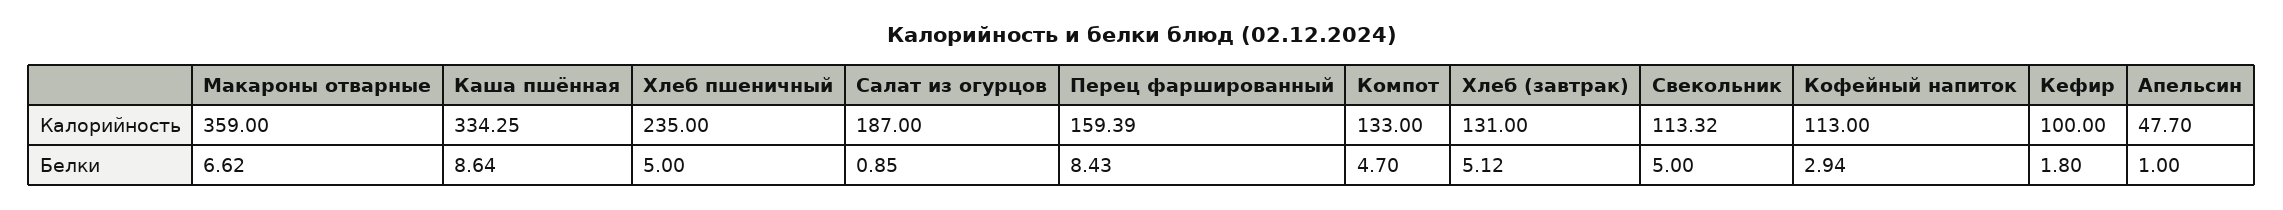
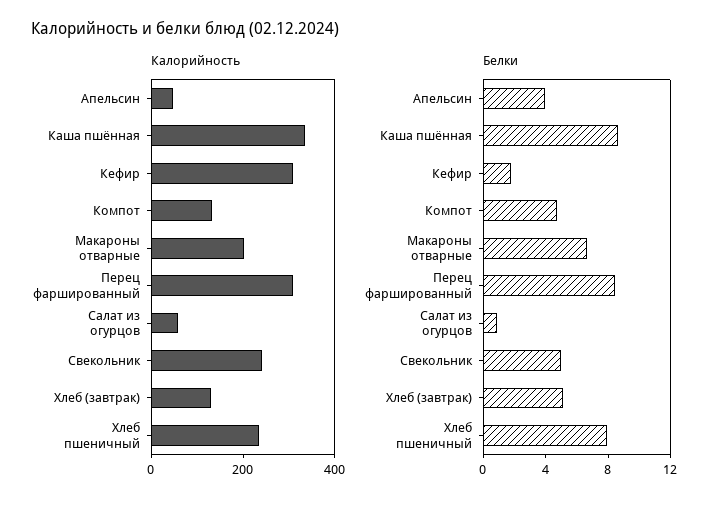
  {
    "Калорийность": {
-     "Макароны отварные": 359,
+     "Макароны отварные": 200,
      "Каша пшённая": 334.25,
      "Хлеб пшеничный": 235,
-     "Салат из огурцов": 187,
+     "Салат из огурцов": 50,
-     "Перец фаршированный": 159.39,
+     "Перец фаршированный": 300,
      "Компот": 133,
      "Хлеб (завтрак)": 131,
-     "Свекольник": 113.32,
+     "Свекольник": 250,
-     "Кофейный напиток": 113,
-     "Кефир": 100,
+     "Кефир": 300,
      "Апельсин": 47.7
    },
    "Белки": {
      "Макароны отварные": 6.62,
      "Каша пшённая": 8.64,
-     "Хлеб пшеничный": 5,
+     "Хлеб пшеничный": 8,
      "Салат из огурцов": 0.85,
      "Перец фаршированный": 8.43,
      "Компот": 4.7,
      "Хлеб (завтрак)": 5.12,
      "Свекольник": 5,
-     "Кофейный напиток": 2.94,
      "Кефир": 1.8,
-     "Апельсин": 1
+     "Апельсин": 4
    }
  }

